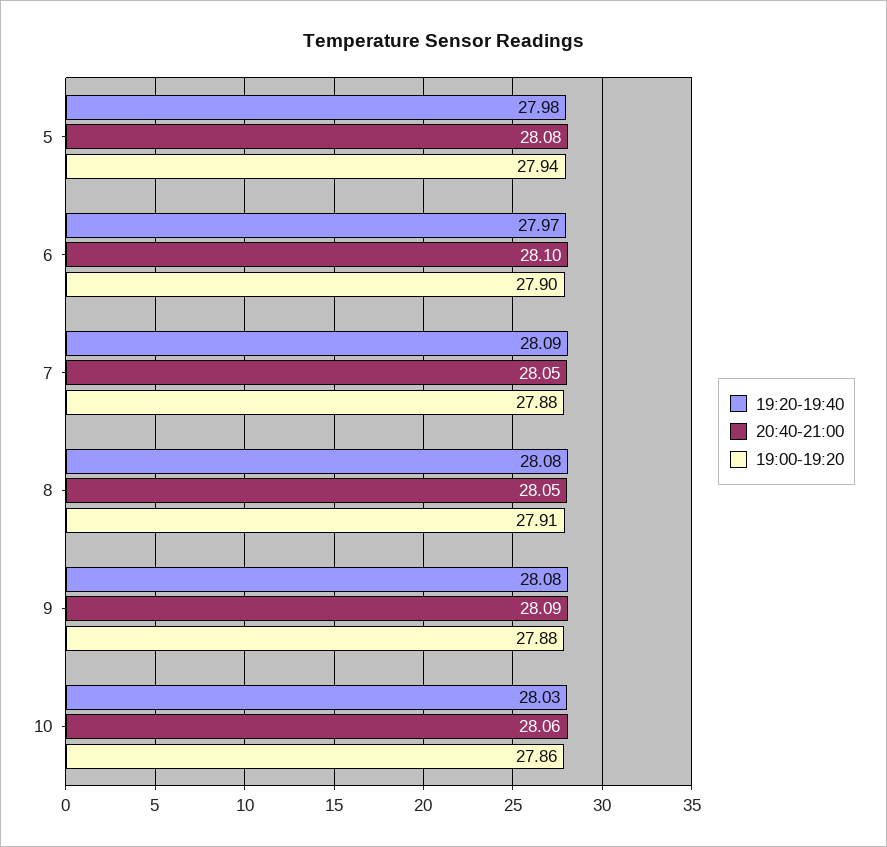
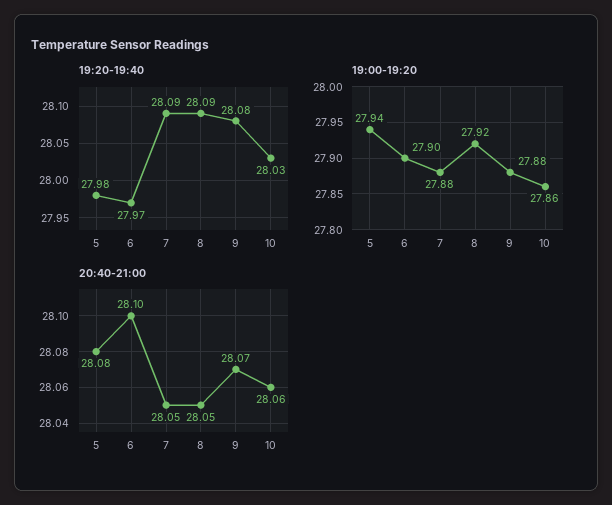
  {
    "19:20-19:40": {
      "5": 27.98,
      "6": 27.97,
      "7": 28.09,
-     "8": 28.08,
+     "8": 28.09,
      "9": 28.08,
      "10": 28.03
    },
    "20:40-21:00": {
      "5": 28.08,
      "6": 28.1,
      "7": 28.05,
      "8": 28.05,
-     "9": 28.09,
+     "9": 28.07,
      "10": 28.06
    },
    "19:00-19:20": {
      "5": 27.94,
      "6": 27.9,
      "7": 27.88,
-     "8": 27.91,
+     "8": 27.92,
      "9": 27.88,
      "10": 27.86
    }
  }

